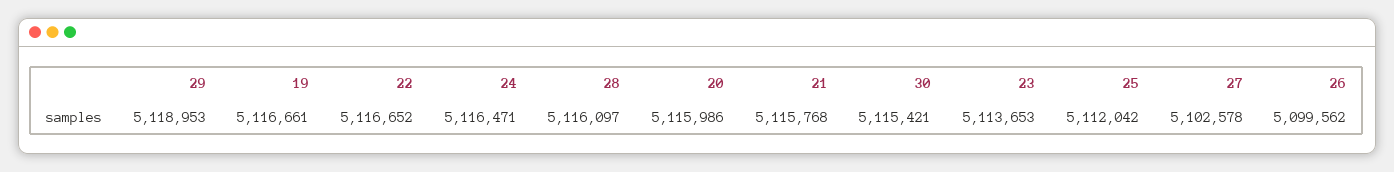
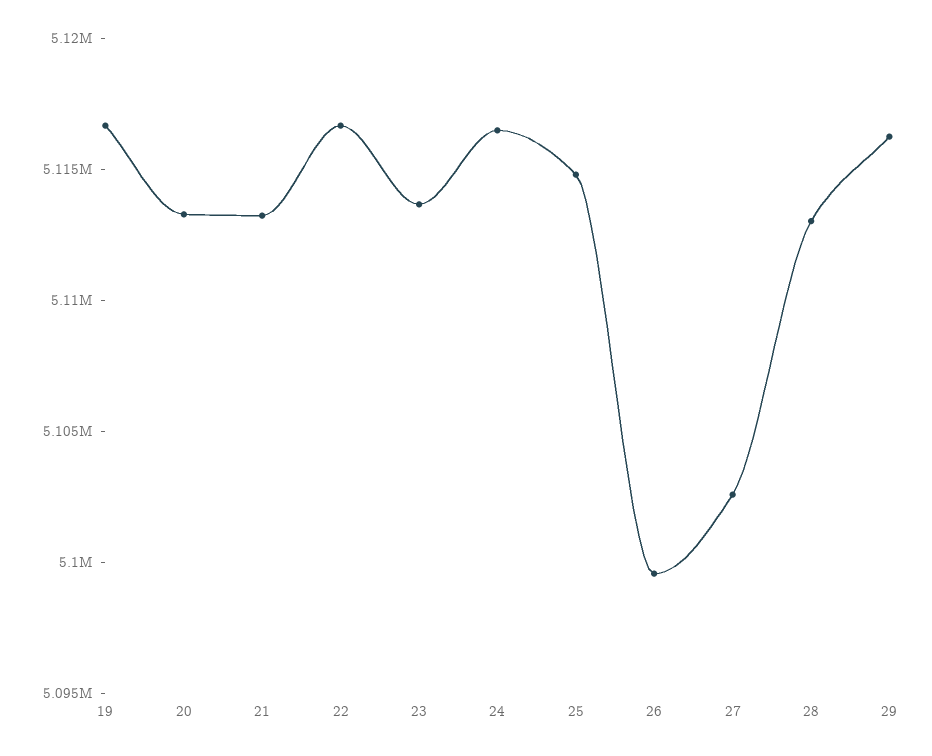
  {
-   "29": 5118953,
+   "29": 5116000,
    "19": 5116661,
    "22": 5116652,
    "24": 5116471,
-   "28": 5116097,
+   "28": 5113000,
-   "20": 5115986,
+   "20": 5113000,
-   "21": 5115768,
+   "21": 5113000,
-   "30": 5115421,
    "23": 5113653,
-   "25": 5112042,
+   "25": 5115000,
    "27": 5102578,
    "26": 5099562
  }

